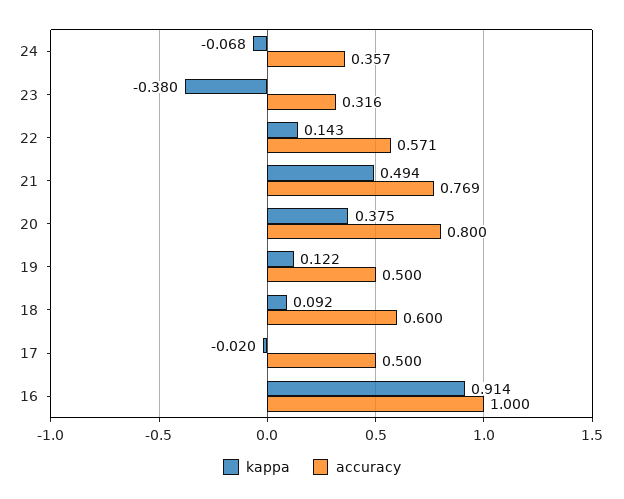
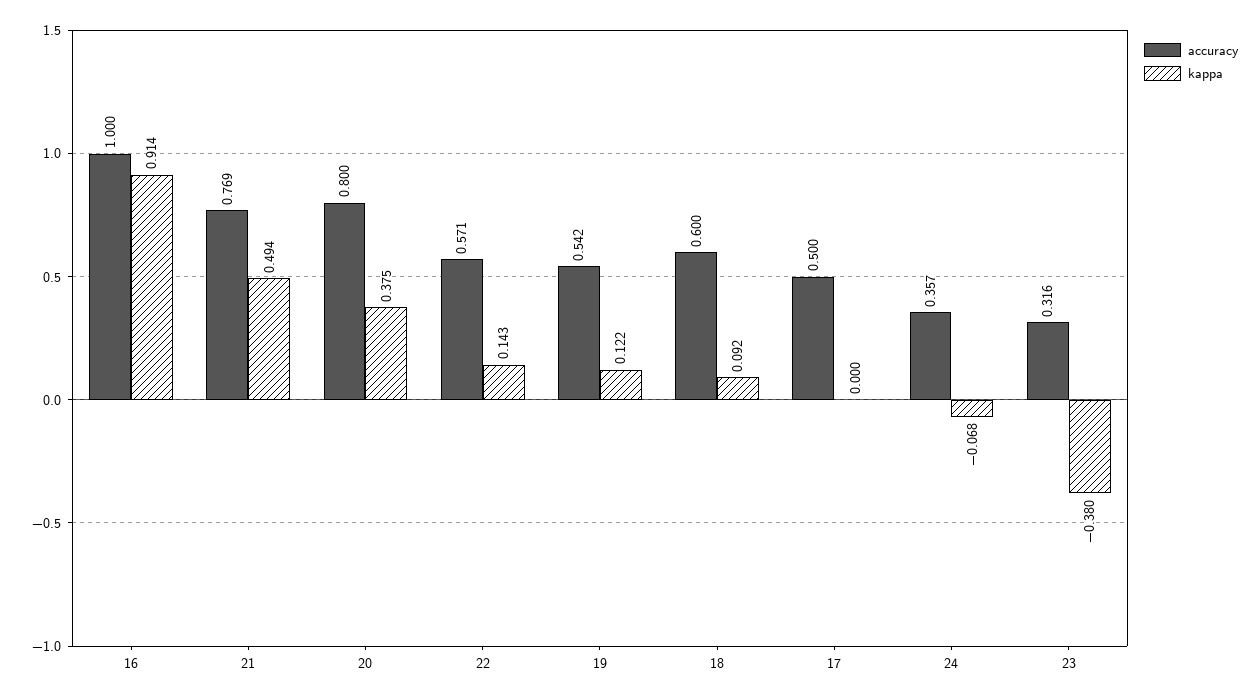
  {
    "kappa": {
      "24": -0.068,
      "23": -0.38,
      "22": 0.143,
      "21": 0.494,
      "20": 0.375,
      "19": 0.122,
      "18": 0.092,
-     "17": -0.02,
+     "17": 0,
      "16": 0.914
    },
    "accuracy": {
      "24": 0.357,
      "23": 0.316,
      "22": 0.571,
      "21": 0.769,
      "20": 0.8,
-     "19": 0.5,
+     "19": 0.542,
      "18": 0.6,
      "17": 0.5,
      "16": 1
    }
  }

